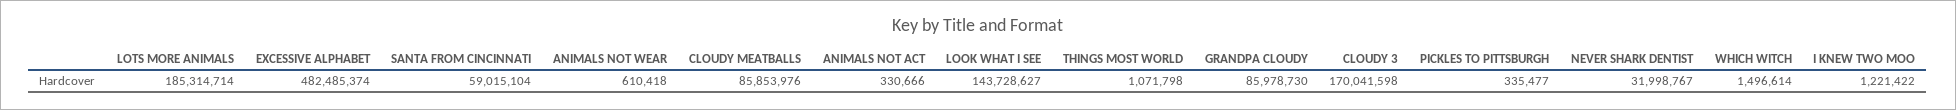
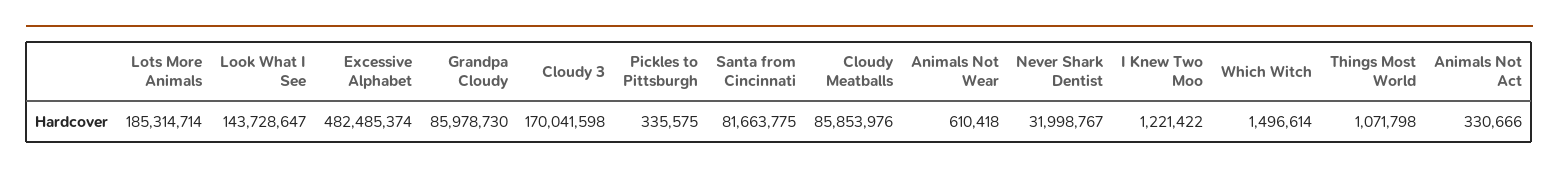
  {
    "LOTS MORE ANIMALS": 185314714,
    "EXCESSIVE ALPHABET": 482485374,
-   "SANTA FROM CINCINNATI": 59015104,
+   "SANTA FROM CINCINNATI": 81663775,
    "ANIMALS NOT WEAR": 610418,
    "CLOUDY MEATBALLS": 85853976,
    "ANIMALS NOT ACT": 330666,
-   "LOOK WHAT I SEE": 143728627,
+   "LOOK WHAT I SEE": 143728647,
    "THINGS MOST WORLD": 1071798,
    "GRANDPA CLOUDY": 85978730,
    "CLOUDY 3": 170041598,
-   "PICKLES TO PITTSBURGH": 335477,
+   "PICKLES TO PITTSBURGH": 335575,
    "NEVER SHARK DENTIST": 31998767,
    "WHICH WITCH": 1496614,
    "I KNEW TWO MOO": 1221422
  }

